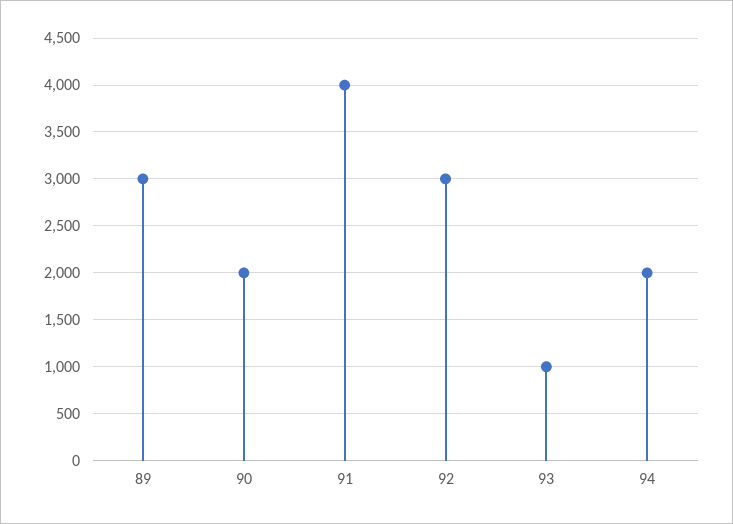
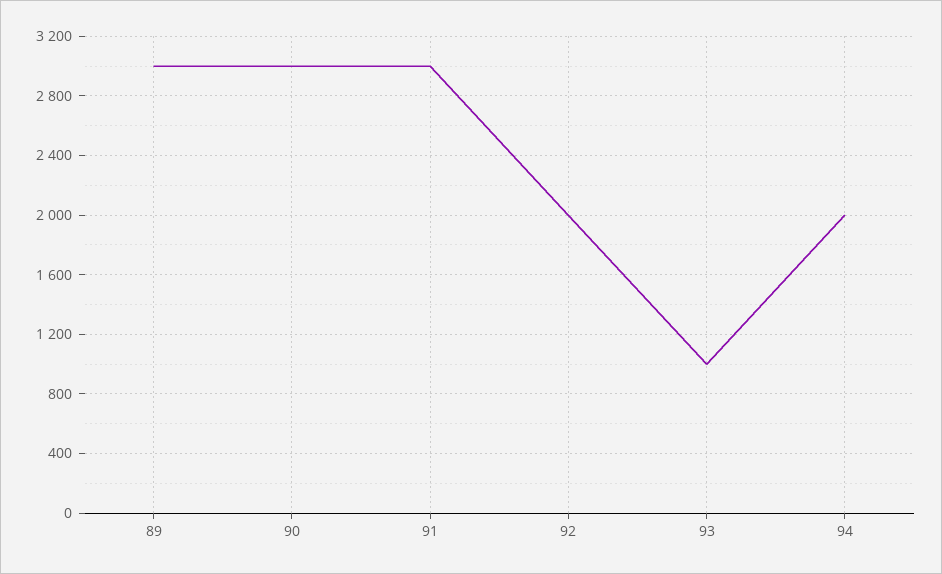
  {
    "89": 3000,
-   "90": 2000,
+   "90": 3000,
-   "91": 4000,
+   "91": 3000,
-   "92": 3000,
+   "92": 2000,
    "93": 1000,
    "94": 2000
  }

